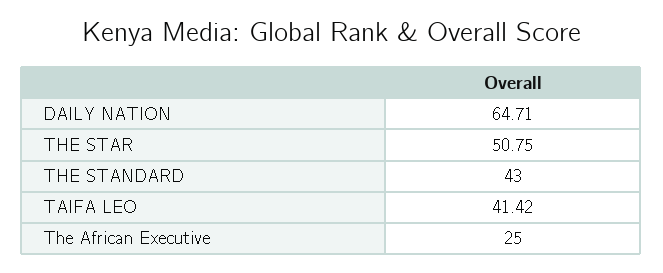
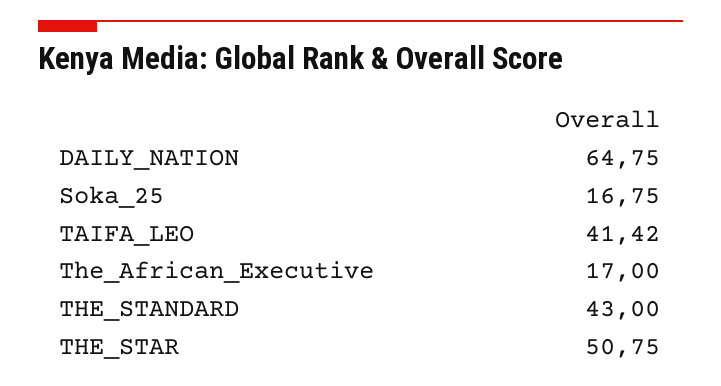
  {
-   "DAILY NATION": 64.71,
+   "DAILY NATION": 64.75,
    "THE STAR": 50.75,
    "THE STANDARD": 43,
    "TAIFA LEO": 41.42,
-   "The African Executive": 25
+   "The African Executive": 17,
+   "Soka_25": 16.75
  }

